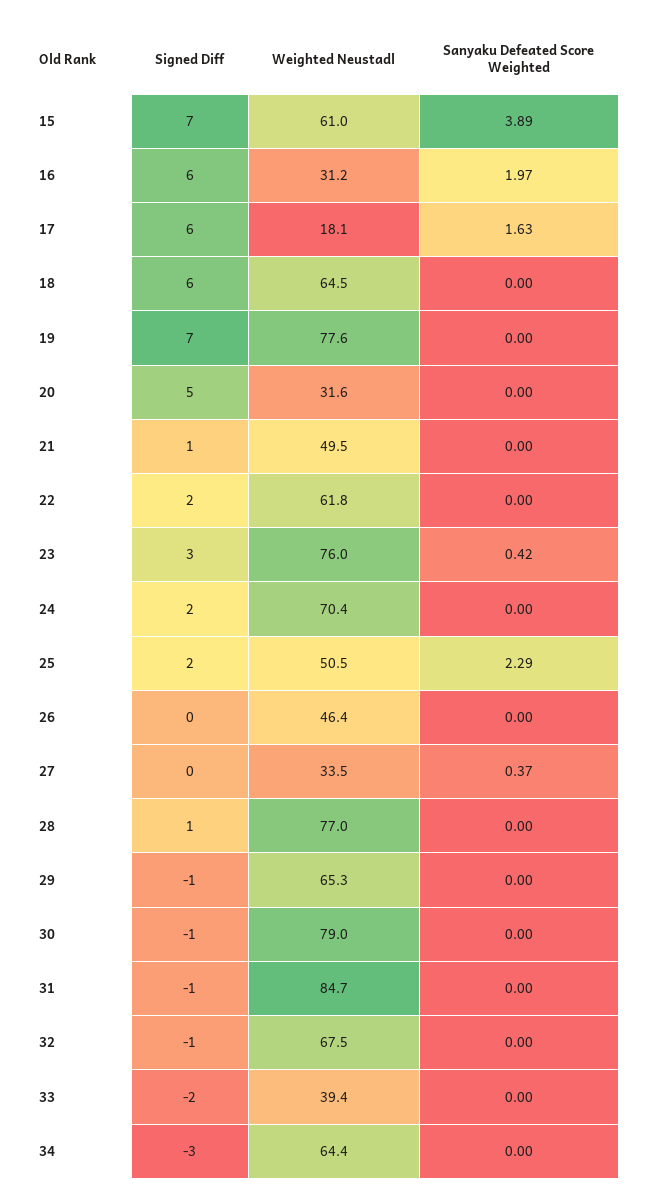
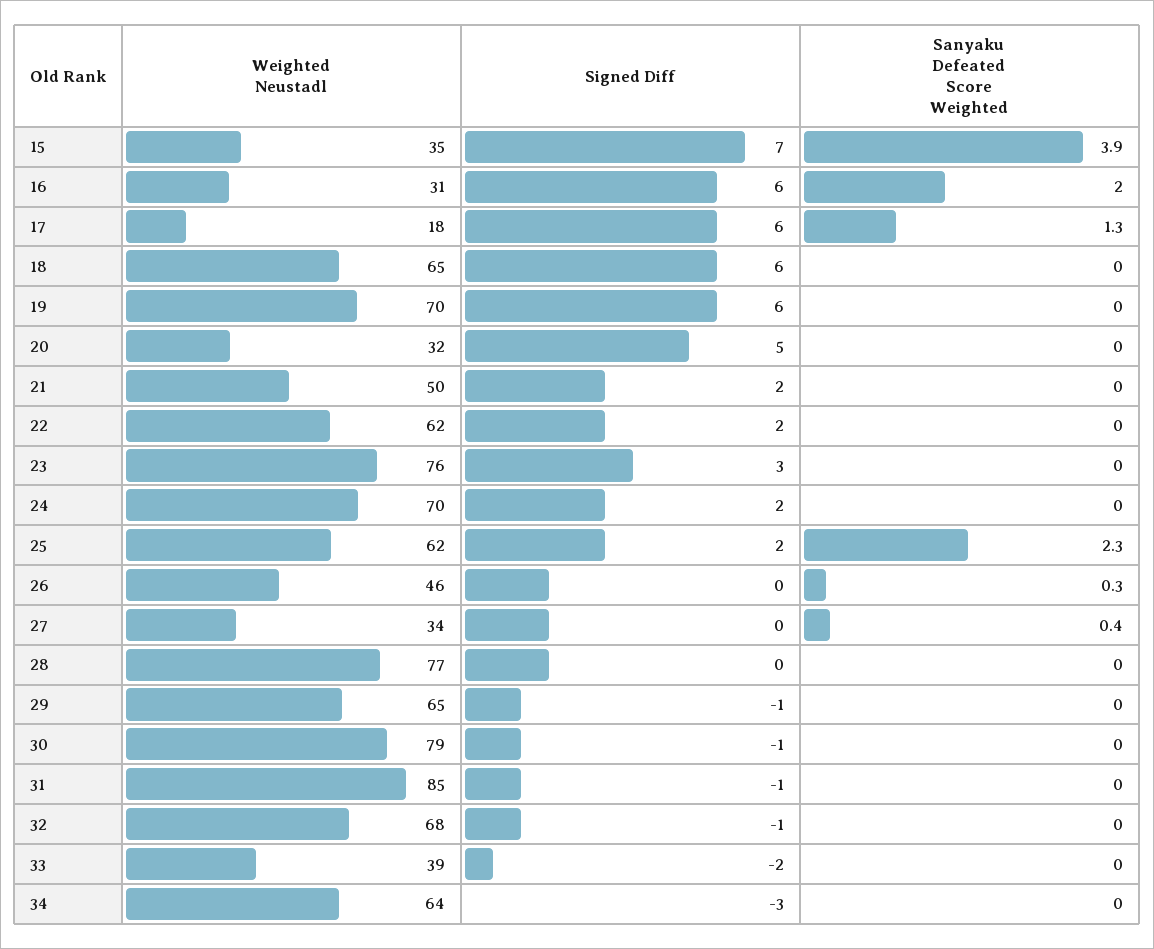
  {
    "Signed Diff": {
      "15": 7,
      "16": 6,
      "17": 6,
      "18": 6,
-     "19": 7,
+     "19": 6,
      "20": 5,
-     "21": 1,
+     "21": 2,
      "22": 2,
      "23": 3,
      "24": 2,
      "25": 2,
      "26": 0,
      "27": 0,
-     "28": 1,
+     "28": 0,
      "29": -1,
      "30": -1,
      "31": -1,
      "32": -1,
      "33": -2,
      "34": -3
    },
    "Weighted Neustadl": {
-     "15": 61,
+     "15": 35,
      "16": 31.2,
      "17": 18.1,
      "18": 64.5,
-     "19": 77.6,
+     "19": 70,
      "20": 31.6,
      "21": 49.5,
      "22": 61.8,
      "23": 76,
      "24": 70.4,
-     "25": 50.5,
+     "25": 62,
      "26": 46.4,
      "27": 33.5,
      "28": 77,
      "29": 65.3,
      "30": 79,
      "31": 84.7,
      "32": 67.5,
      "33": 39.4,
      "34": 64.4
    },
    "Sanyaku Defeated Score Weighted": {
      "15": 3.89,
      "16": 1.97,
-     "17": 1.63,
+     "17": 1.3,
      "18": 0,
      "19": 0,
      "20": 0,
      "21": 0,
      "22": 0,
-     "23": 0.42,
+     "23": 0,
      "24": 0,
      "25": 2.29,
-     "26": 0,
+     "26": 0.3,
      "27": 0.37,
      "28": 0,
      "29": 0,
      "30": 0,
      "31": 0,
      "32": 0,
      "33": 0,
      "34": 0
    }
  }

